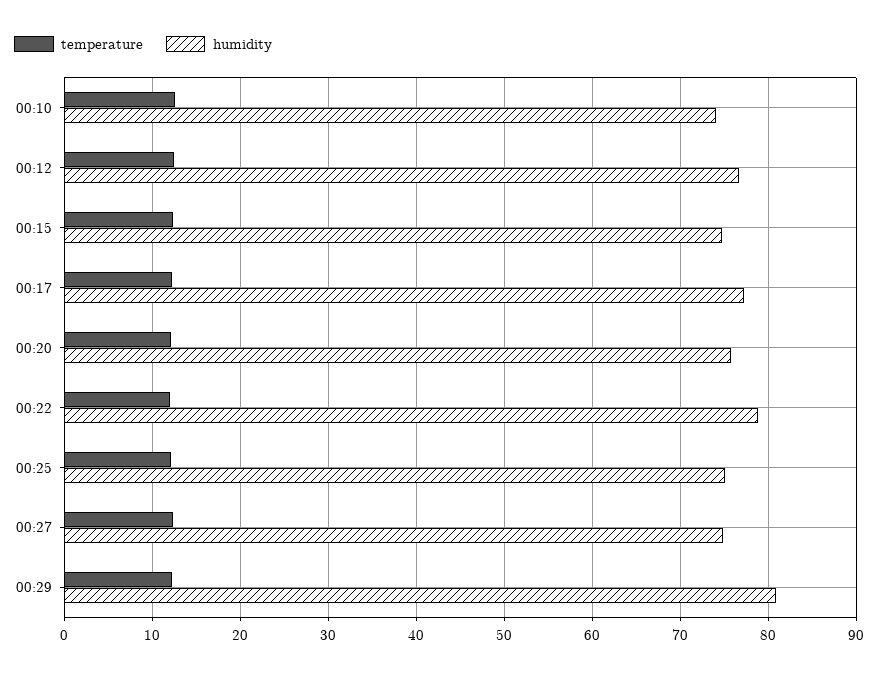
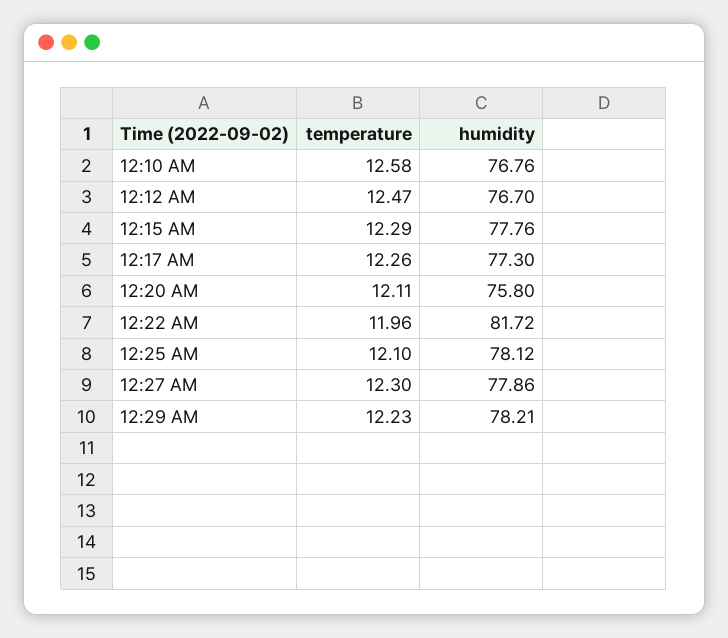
  {
    "temperature": {
      "00:10": 12.58,
      "00:12": 12.47,
      "00:15": 12.29,
      "00:17": 12.26,
      "00:20": 12.11,
      "00:22": 11.96,
      "00:25": 12.1,
      "00:27": 12.3,
      "00:29": 12.23
    },
    "humidity": {
-     "00:10": 74,
+     "00:10": 76.76,
      "00:12": 76.7,
-     "00:15": 75,
+     "00:15": 77.76,
      "00:17": 77.3,
      "00:20": 75.8,
-     "00:22": 79,
+     "00:22": 81.72,
-     "00:25": 75,
+     "00:25": 78.12,
-     "00:27": 75,
+     "00:27": 77.86,
-     "00:29": 81
+     "00:29": 78.21
    }
  }

